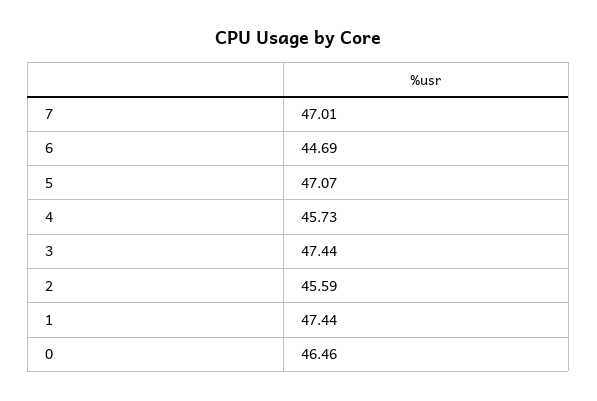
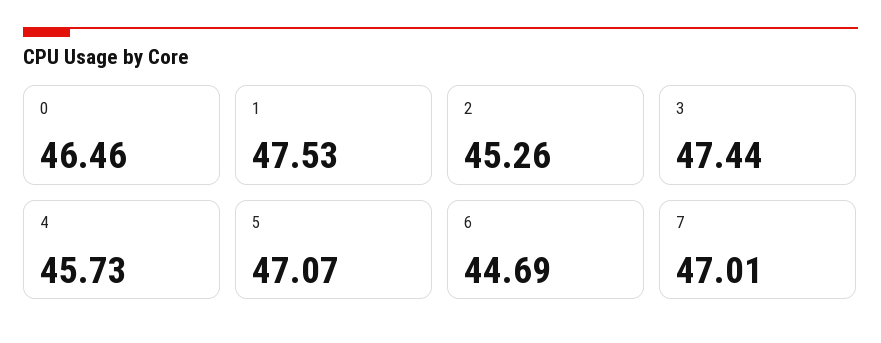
  {
    "7": 47.01,
    "6": 44.69,
    "5": 47.07,
    "4": 45.73,
    "3": 47.44,
-   "2": 45.59,
+   "2": 45.26,
-   "1": 47.44,
+   "1": 47.53,
    "0": 46.46
  }

